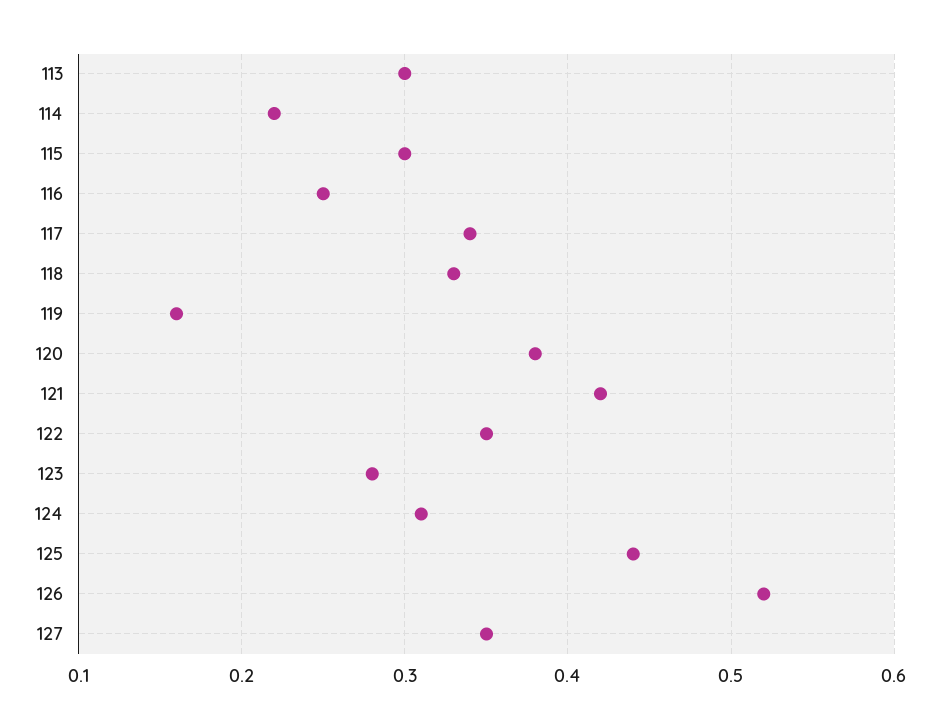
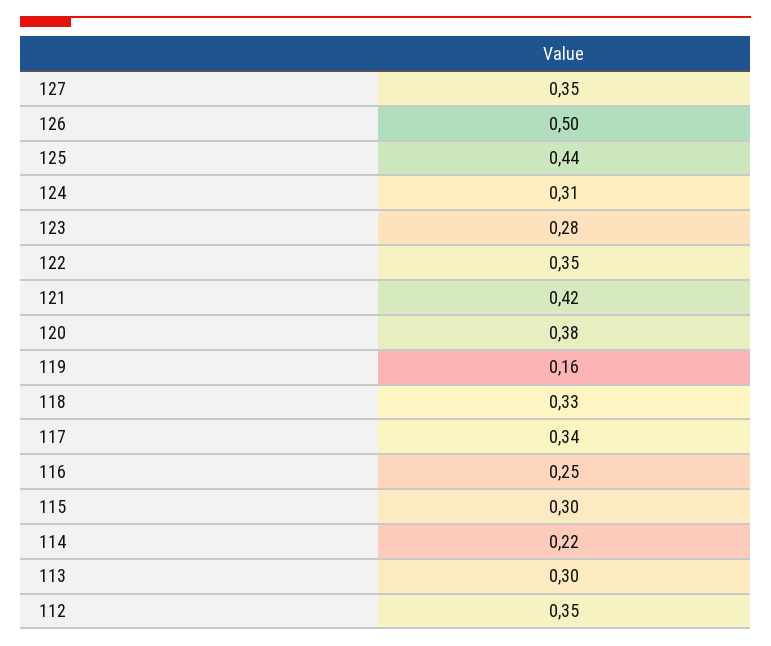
  {
    "113": 0.3,
    "114": 0.22,
    "115": 0.3,
    "116": 0.25,
    "117": 0.34,
    "118": 0.33,
    "119": 0.16,
    "120": 0.38,
    "121": 0.42,
    "122": 0.35,
    "123": 0.28,
    "124": 0.31,
    "125": 0.44,
-   "126": 0.52,
+   "126": 0.5,
-   "127": 0.35
+   "127": 0.35,
+   "112": 0.35
  }

